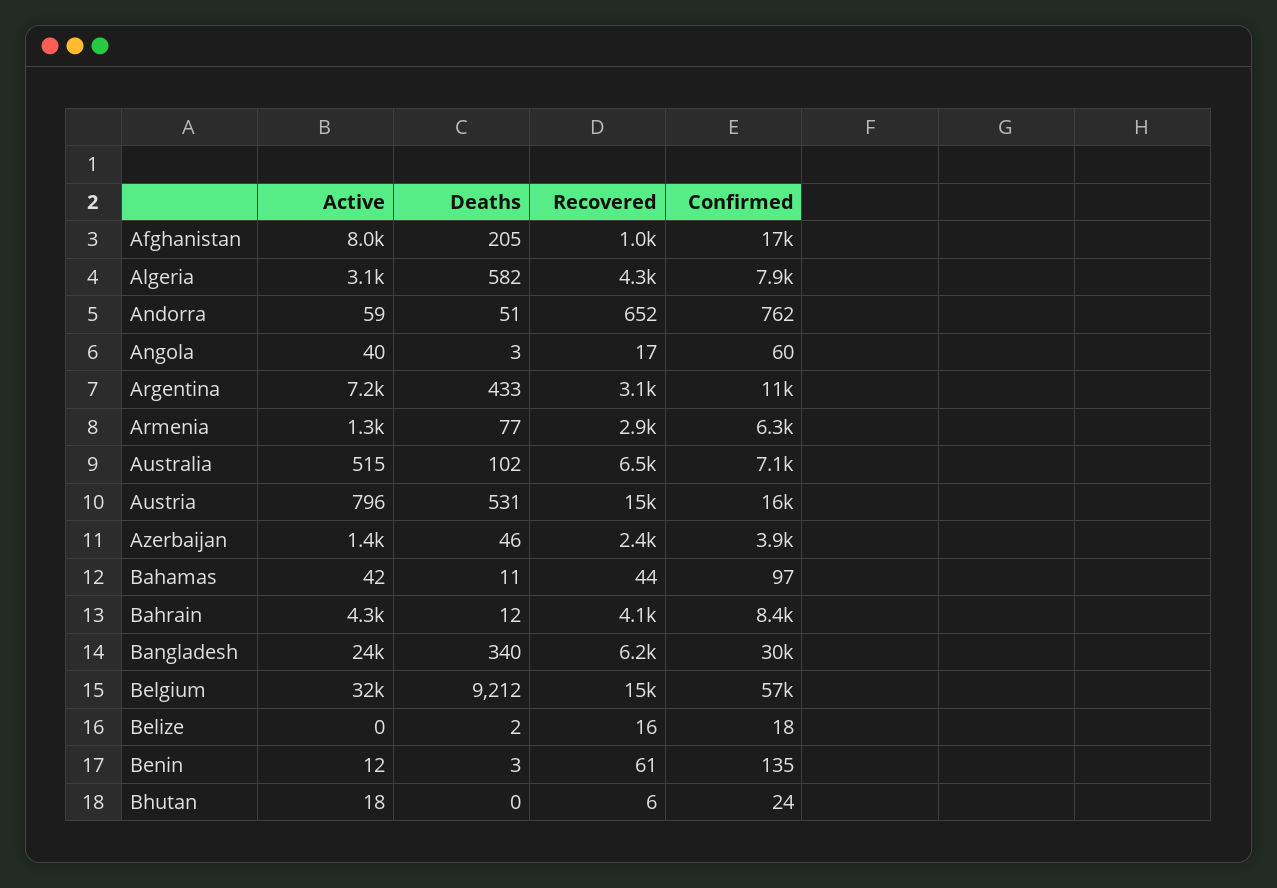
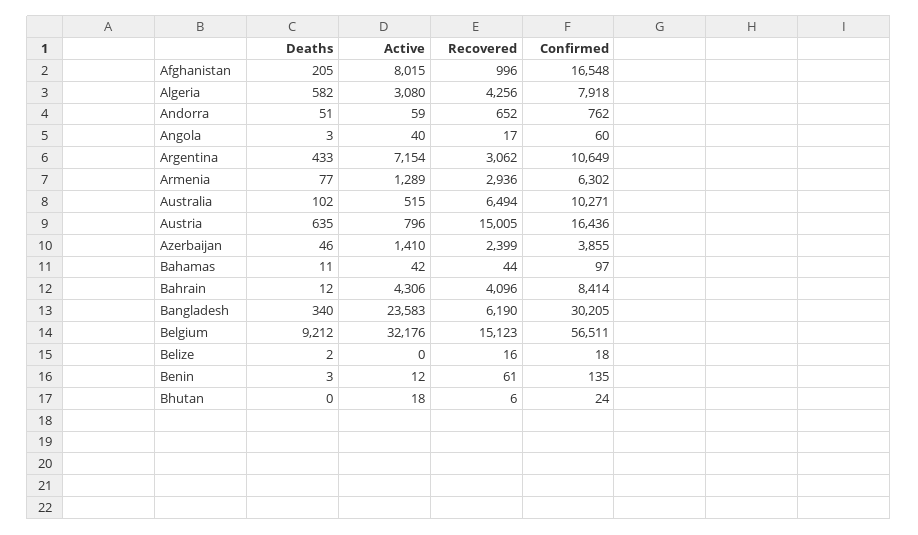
  {
    "Active": {
      "Afghanistan": 8015,
      "Algeria": 3080,
      "Andorra": 59,
      "Angola": 40,
      "Argentina": 7154,
      "Armenia": 1289,
      "Australia": 515,
      "Austria": 796,
      "Azerbaijan": 1410,
      "Bahamas": 42,
      "Bahrain": 4306,
      "Bangladesh": 23583,
      "Belgium": 32176,
      "Belize": 0,
      "Benin": 12,
      "Bhutan": 18
    },
    "Deaths": {
      "Afghanistan": 205,
      "Algeria": 582,
      "Andorra": 51,
      "Angola": 3,
      "Argentina": 433,
      "Armenia": 77,
      "Australia": 102,
-     "Austria": 531,
+     "Austria": 635,
      "Azerbaijan": 46,
      "Bahamas": 11,
      "Bahrain": 12,
      "Bangladesh": 340,
      "Belgium": 9212,
      "Belize": 2,
      "Benin": 3,
      "Bhutan": 0
    },
    "Recovered": {
      "Afghanistan": 996,
      "Algeria": 4256,
      "Andorra": 652,
      "Angola": 17,
      "Argentina": 3062,
      "Armenia": 2936,
      "Australia": 6494,
      "Austria": 15005,
      "Azerbaijan": 2399,
      "Bahamas": 44,
      "Bahrain": 4096,
      "Bangladesh": 6190,
      "Belgium": 15123,
      "Belize": 16,
      "Benin": 61,
      "Bhutan": 6
    },
    "Confirmed": {
      "Afghanistan": 16548,
      "Algeria": 7918,
      "Andorra": 762,
      "Angola": 60,
      "Argentina": 10649,
      "Armenia": 6302,
-     "Australia": 7100,
+     "Australia": 10271,
      "Austria": 16436,
      "Azerbaijan": 3855,
      "Bahamas": 97,
      "Bahrain": 8414,
      "Bangladesh": 30205,
      "Belgium": 56511,
      "Belize": 18,
      "Benin": 135,
      "Bhutan": 24
    }
  }

